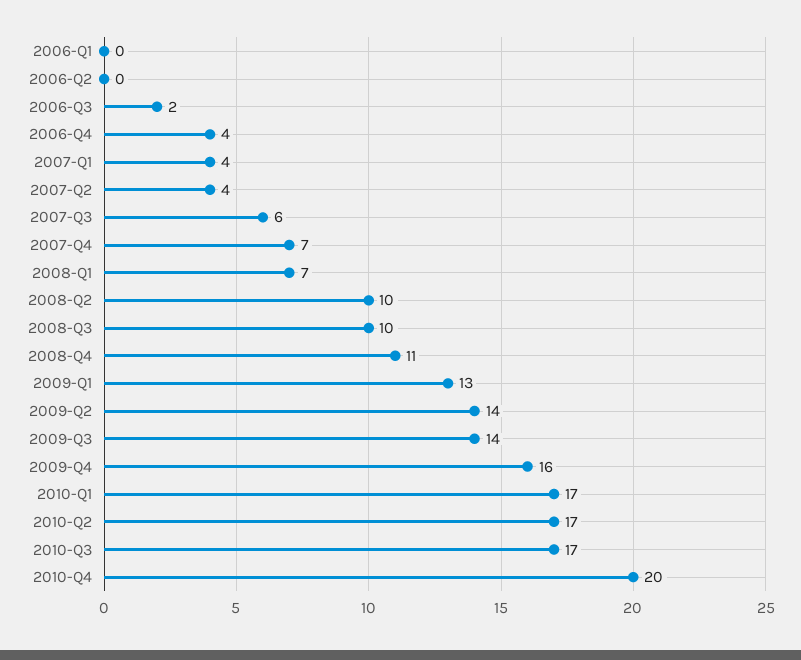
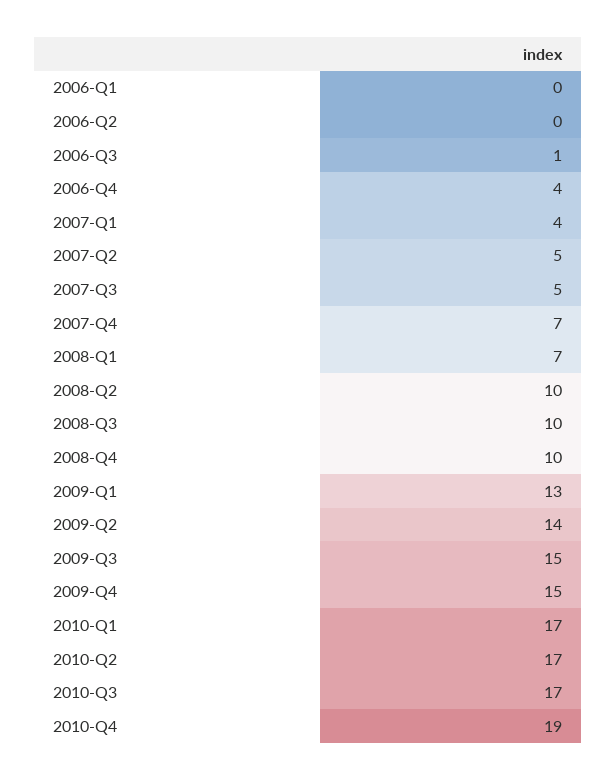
  {
    "2006-Q1": 0,
    "2006-Q2": 0,
-   "2006-Q3": 2,
+   "2006-Q3": 1,
    "2006-Q4": 4,
    "2007-Q1": 4,
-   "2007-Q2": 4,
+   "2007-Q2": 5,
-   "2007-Q3": 6,
+   "2007-Q3": 5,
    "2007-Q4": 7,
    "2008-Q1": 7,
    "2008-Q2": 10,
    "2008-Q3": 10,
-   "2008-Q4": 11,
+   "2008-Q4": 10,
    "2009-Q1": 13,
    "2009-Q2": 14,
-   "2009-Q3": 14,
+   "2009-Q3": 15,
-   "2009-Q4": 16,
+   "2009-Q4": 15,
    "2010-Q1": 17,
    "2010-Q2": 17,
    "2010-Q3": 17,
-   "2010-Q4": 20
+   "2010-Q4": 19
  }

